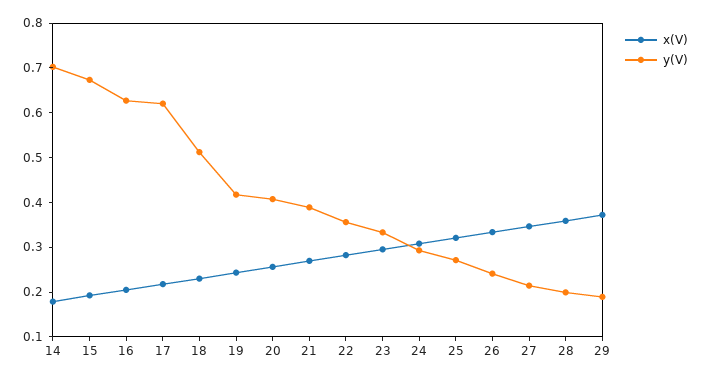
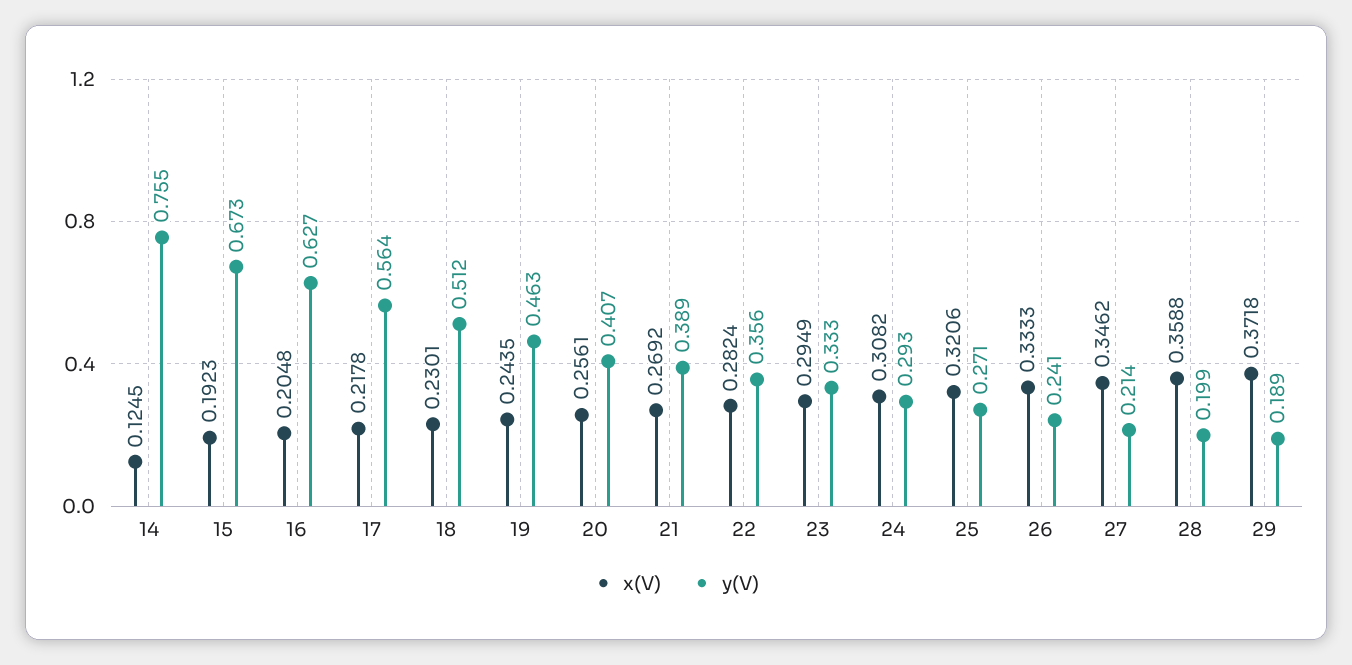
  {
    "x(V)": {
-     "14": 0.18,
+     "14": 0.1245,
      "15": 0.1923,
      "16": 0.2048,
      "17": 0.2178,
      "18": 0.2301,
      "19": 0.2435,
      "20": 0.2561,
      "21": 0.2692,
      "22": 0.2824,
      "23": 0.2949,
      "24": 0.3082,
      "25": 0.3206,
      "26": 0.3333,
      "27": 0.3462,
      "28": 0.3588,
      "29": 0.3718
    },
    "y(V)": {
-     "14": 0.7,
+     "14": 0.755,
      "15": 0.673,
      "16": 0.627,
-     "17": 0.62,
+     "17": 0.564,
      "18": 0.512,
-     "19": 0.42,
+     "19": 0.463,
      "20": 0.407,
      "21": 0.389,
      "22": 0.356,
      "23": 0.333,
      "24": 0.293,
      "25": 0.271,
      "26": 0.241,
      "27": 0.214,
      "28": 0.199,
      "29": 0.189
    }
  }

